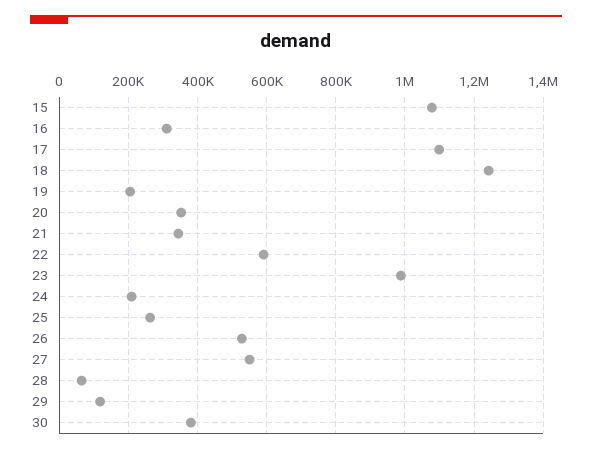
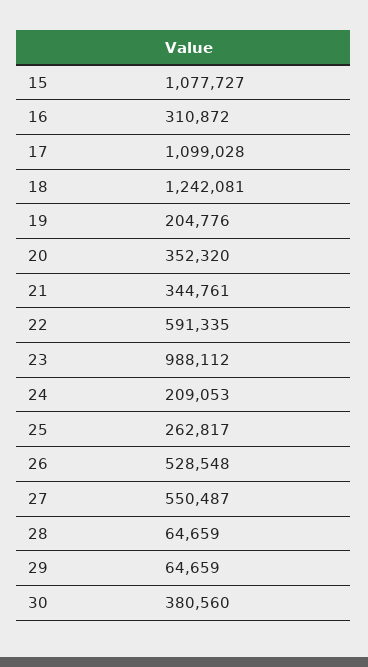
  {
    "15": 1077727,
    "16": 310872,
    "17": 1099028,
    "18": 1242081,
    "19": 204776,
    "20": 352320,
    "21": 344761,
    "22": 591335,
    "23": 988112,
    "24": 209053,
    "25": 262817,
    "26": 528548,
    "27": 550487,
    "28": 64659,
-   "29": 120000,
+   "29": 64659,
    "30": 380560
  }

